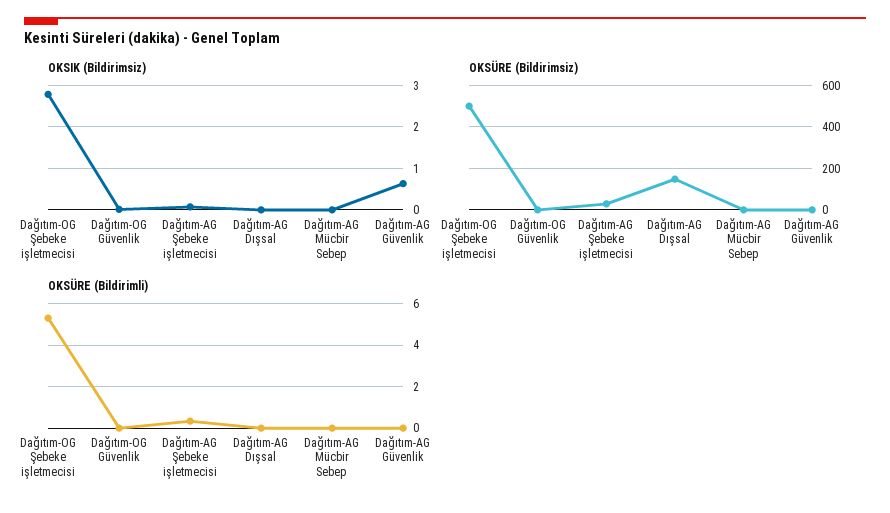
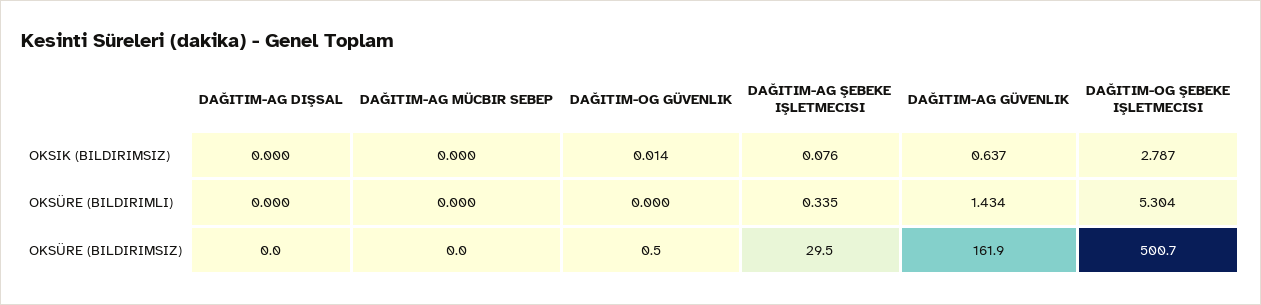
  {
    "OKSIK (Bildirimsiz)": {
      "Dağıtım-OG Şebeke işletmecisi": 2.787,
      "Dağıtım-OG Güvenlik": 0.014,
      "Dağıtım-AG Şebeke işletmecisi": 0.076,
      "Dağıtım-AG Dışsal": 0,
      "Dağıtım-AG Mücbir Sebep": 0,
      "Dağıtım-AG Güvenlik": 0.637
    },
    "OKSÜRE (Bildirimsiz)": {
      "Dağıtım-OG Şebeke işletmecisi": 500.7,
      "Dağıtım-OG Güvenlik": 0.5,
      "Dağıtım-AG Şebeke işletmecisi": 29.5,
-     "Dağıtım-AG Dışsal": 150,
+     "Dağıtım-AG Dışsal": 0,
      "Dağıtım-AG Mücbir Sebep": 0,
-     "Dağıtım-AG Güvenlik": 0
+     "Dağıtım-AG Güvenlik": 161.9
    },
    "OKSÜRE (Bildirimli)": {
      "Dağıtım-OG Şebeke işletmecisi": 5.304,
      "Dağıtım-OG Güvenlik": 0,
      "Dağıtım-AG Şebeke işletmecisi": 0.335,
      "Dağıtım-AG Dışsal": 0,
      "Dağıtım-AG Mücbir Sebep": 0,
-     "Dağıtım-AG Güvenlik": 0
+     "Dağıtım-AG Güvenlik": 1.434
    }
  }

